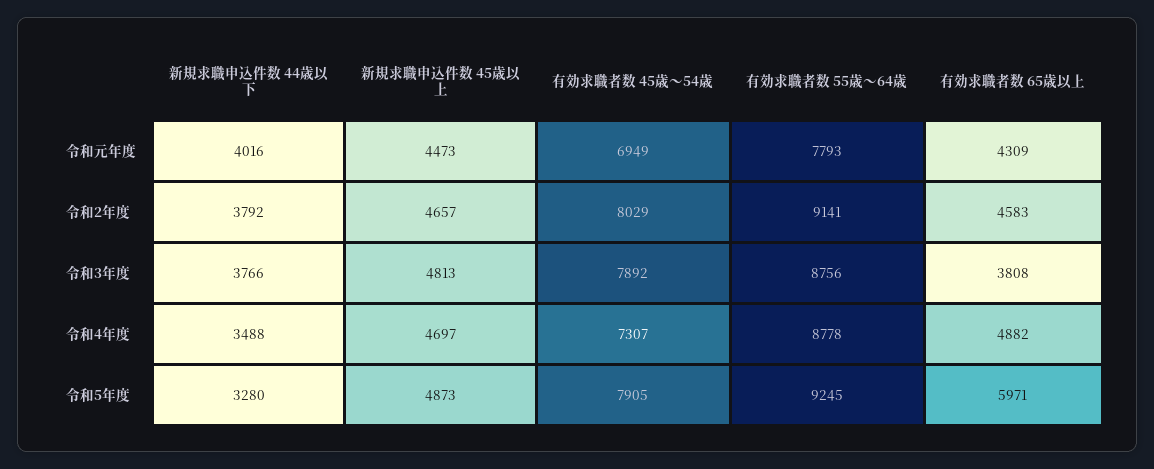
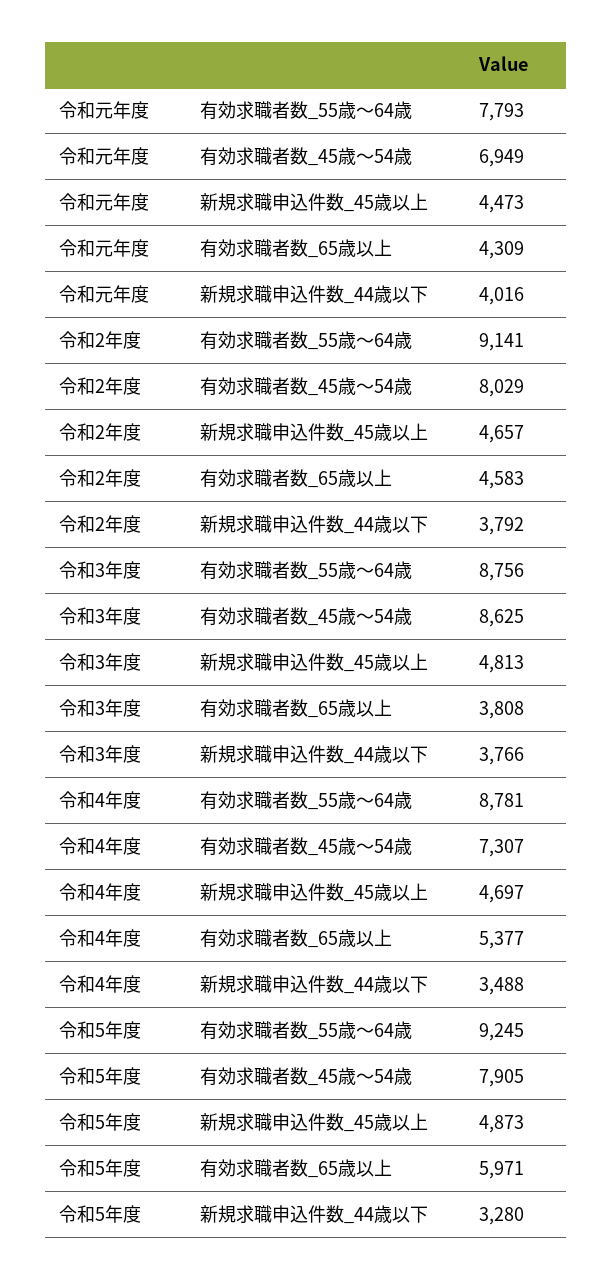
  {
    "新規求職申込件数 44歳以下": {
      "令和元年度": 4016,
      "令和2年度": 3792,
      "令和3年度": 3766,
      "令和4年度": 3488,
      "令和5年度": 3280
    },
    "新規求職申込件数 45歳以上": {
      "令和元年度": 4473,
      "令和2年度": 4657,
      "令和3年度": 4813,
      "令和4年度": 4697,
      "令和5年度": 4873
    },
    "有効求職者数 45歳～54歳": {
      "令和元年度": 6949,
      "令和2年度": 8029,
-     "令和3年度": 7892,
+     "令和3年度": 8625,
      "令和4年度": 7307,
      "令和5年度": 7905
    },
    "有効求職者数 55歳～64歳": {
      "令和元年度": 7793,
      "令和2年度": 9141,
      "令和3年度": 8756,
-     "令和4年度": 8778,
+     "令和4年度": 8781,
      "令和5年度": 9245
    },
    "有効求職者数 65歳以上": {
      "令和元年度": 4309,
      "令和2年度": 4583,
      "令和3年度": 3808,
-     "令和4年度": 4882,
+     "令和4年度": 5377,
      "令和5年度": 5971
    }
  }

